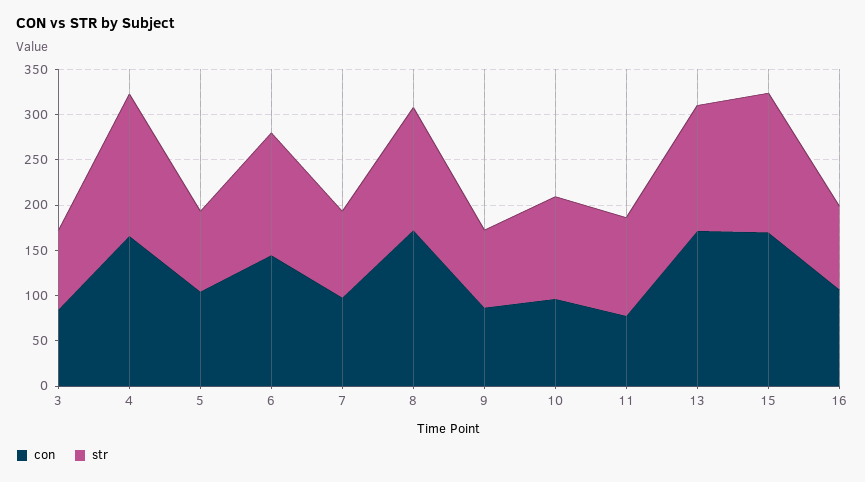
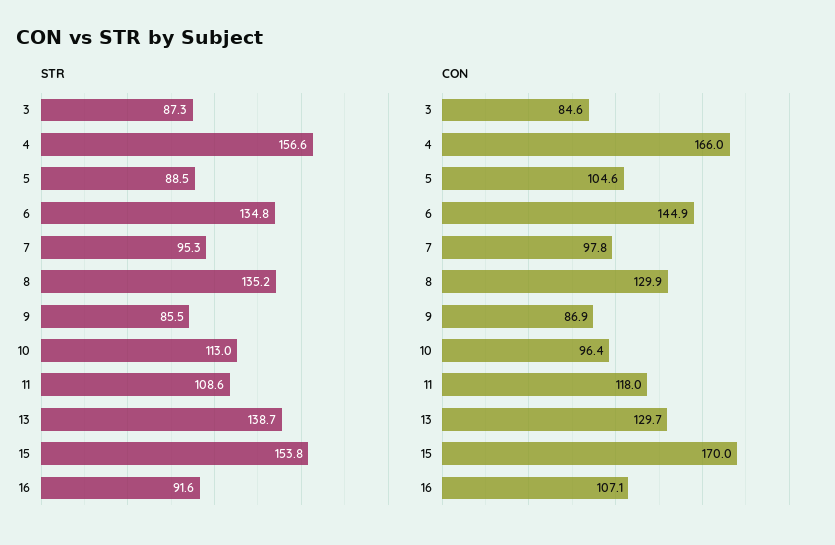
  {
    "con": {
      "3": 84.6,
      "4": 166,
      "5": 104.6,
      "6": 144.9,
      "7": 97.8,
-     "8": 170,
+     "8": 129.9,
      "9": 86.9,
      "10": 96.4,
-     "11": 80,
+     "11": 118,
-     "13": 170,
+     "13": 129.7,
      "15": 170,
      "16": 107.1
    },
    "str": {
      "3": 87.3,
      "4": 156.6,
      "5": 88.5,
      "6": 134.8,
      "7": 95.3,
      "8": 135.2,
      "9": 85.5,
      "10": 113,
      "11": 108.6,
      "13": 138.7,
      "15": 153.8,
      "16": 91.6
    }
  }

